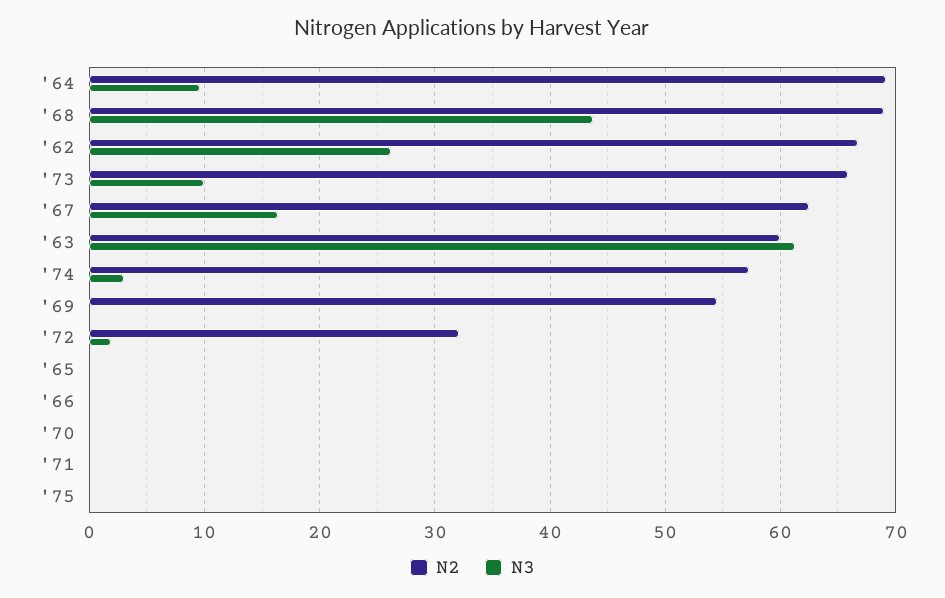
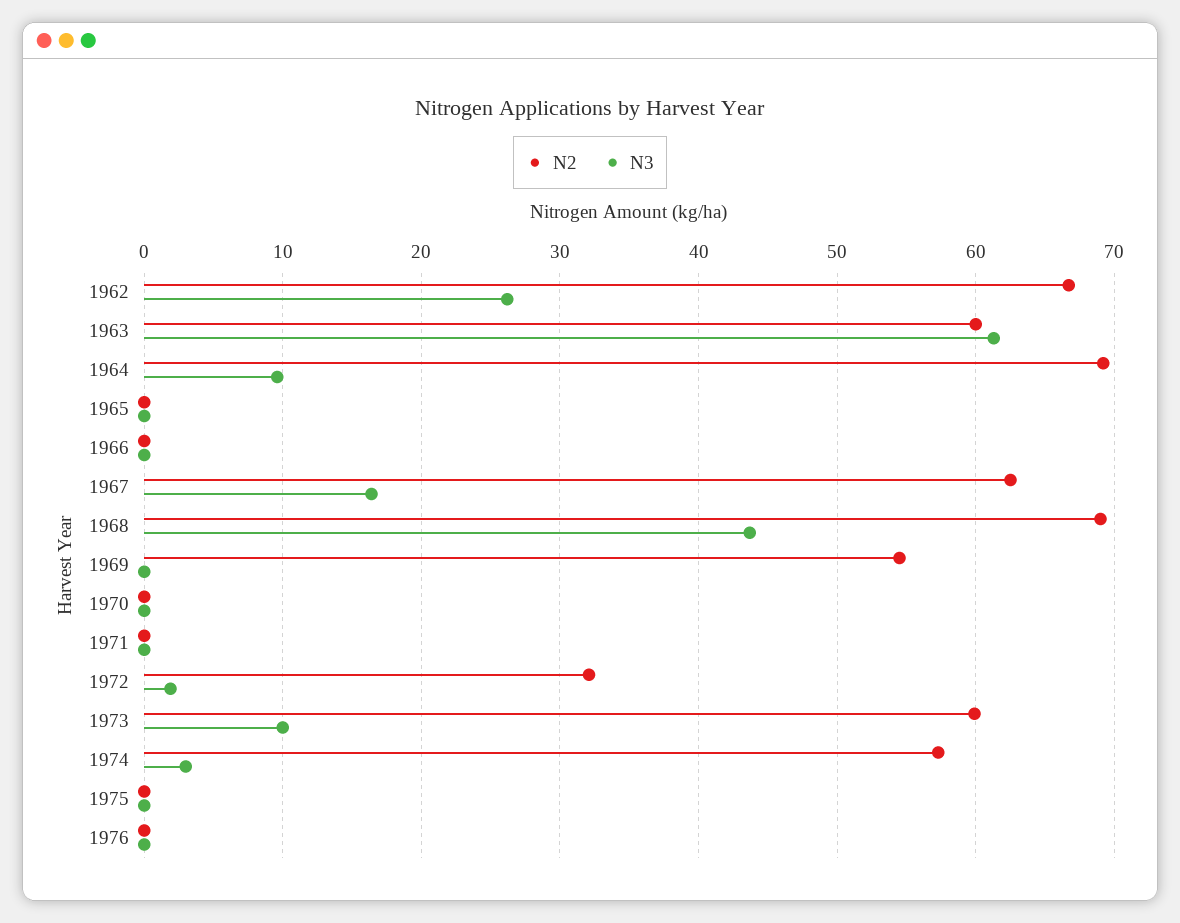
  {
    "N2": {
      "'64": 69,
      "'68": 69,
      "'62": 67,
-     "'73": 66,
+     "'73": 60,
      "'67": 63,
      "'63": 60,
      "'74": 57,
      "'69": 55,
      "'72": 32,
      "'65": 0,
      "'66": 0,
      "'70": 0,
      "'71": 0,
-     "'75": 0
+     "'75": 0,
+     "1976": 0
    },
    "N3": {
      "'64": 10,
      "'68": 44,
      "'62": 26,
      "'73": 10,
      "'67": 16,
      "'63": 61,
      "'74": 3,
      "'69": 0,
      "'72": 2,
      "'65": 0,
      "'66": 0,
      "'70": 0,
      "'71": 0,
-     "'75": 0
+     "'75": 0,
+     "1976": 0
    }
  }

